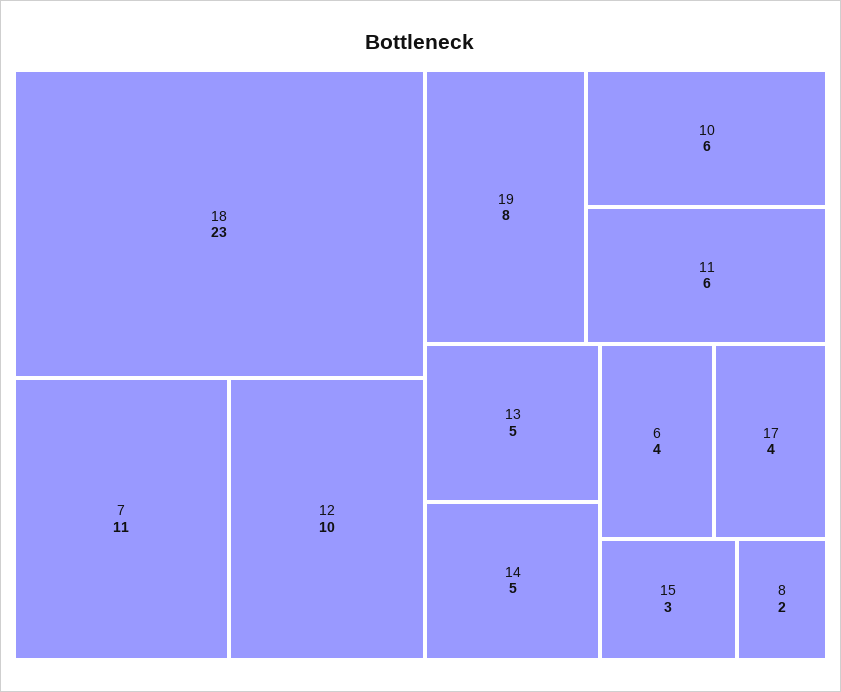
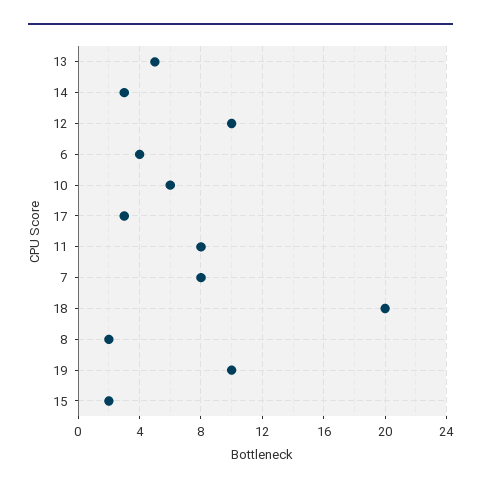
  {
-   "18": 23,
+   "18": 20,
-   "7": 11,
+   "7": 8,
    "12": 10,
-   "19": 8,
+   "19": 10,
    "10": 6,
-   "11": 6,
+   "11": 8,
    "13": 5,
-   "14": 5,
+   "14": 3,
    "6": 4,
-   "17": 4,
+   "17": 3,
-   "15": 3,
+   "15": 2,
    "8": 2
  }

